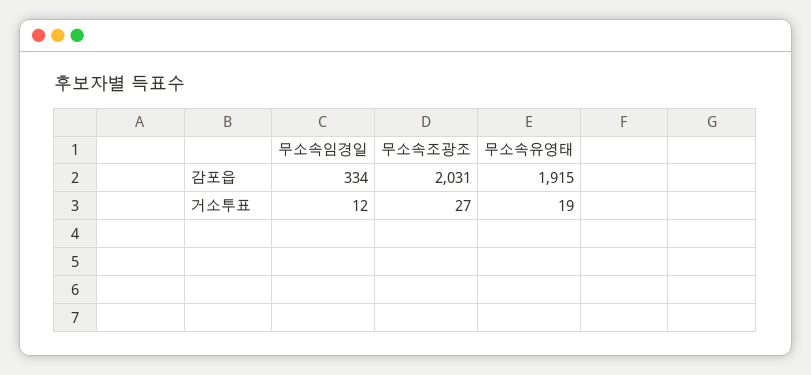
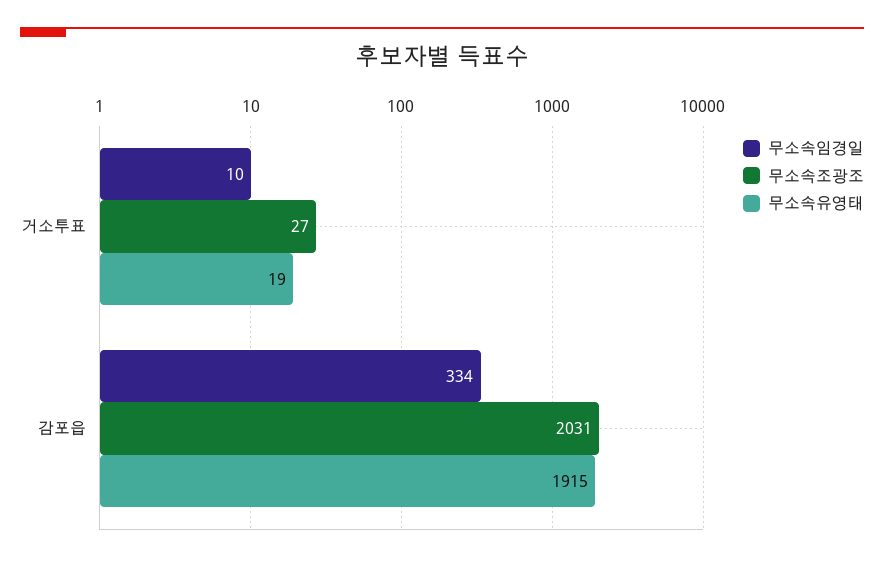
  {
    "무소속임경일": {
      "감포읍": 334,
-     "거소투표": 12
+     "거소투표": 10
    },
    "무소속조광조": {
      "감포읍": 2031,
      "거소투표": 27
    },
    "무소속유영태": {
      "감포읍": 1915,
      "거소투표": 19
    }
  }

